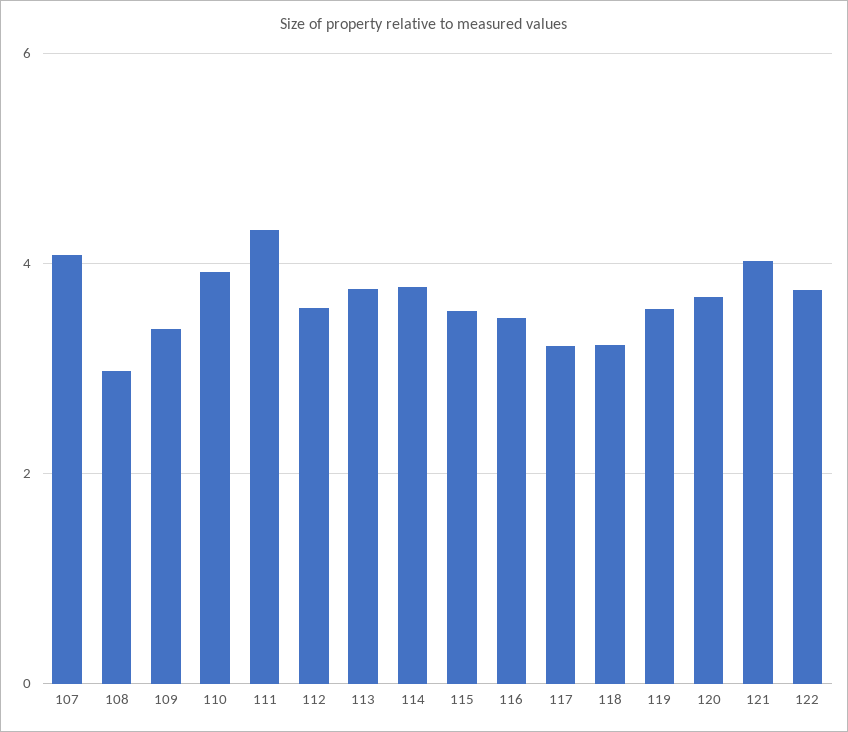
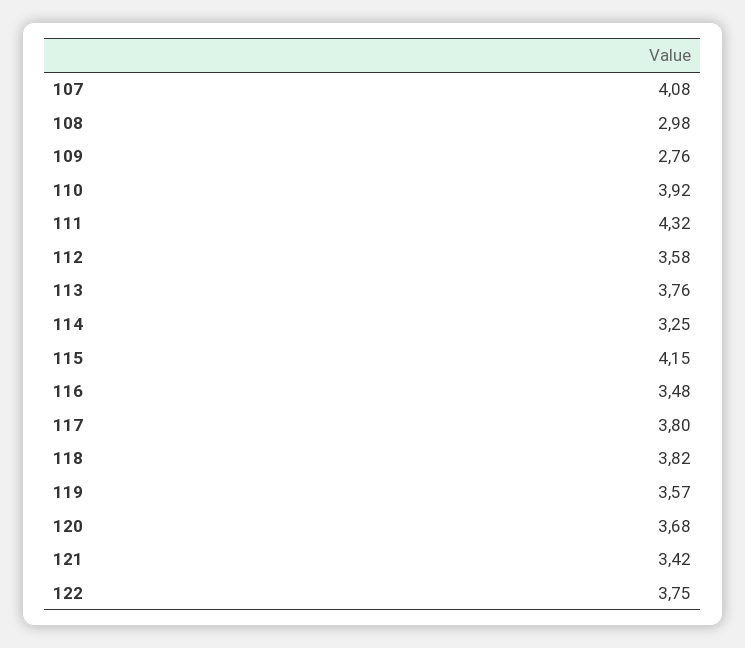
  {
    "107": 4.08,
    "108": 2.98,
-   "109": 3.4,
+   "109": 2.76,
    "110": 3.92,
    "111": 4.32,
    "112": 3.58,
    "113": 3.76,
-   "114": 3.8,
+   "114": 3.25,
-   "115": 3.6,
+   "115": 4.15,
    "116": 3.48,
-   "117": 3.2,
+   "117": 3.8,
-   "118": 3.2,
+   "118": 3.82,
    "119": 3.57,
    "120": 3.68,
-   "121": 4,
+   "121": 3.42,
    "122": 3.75
  }

